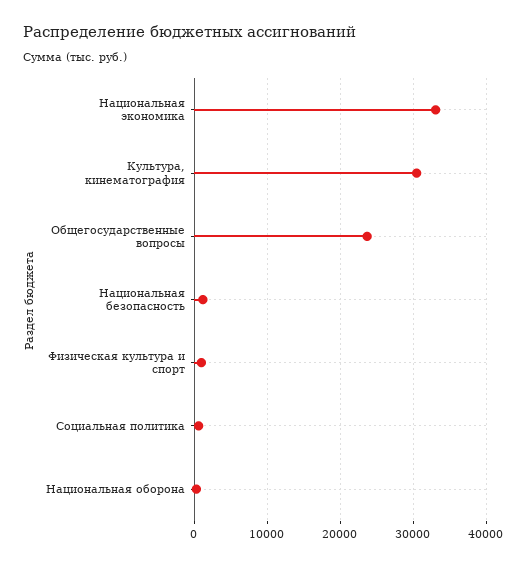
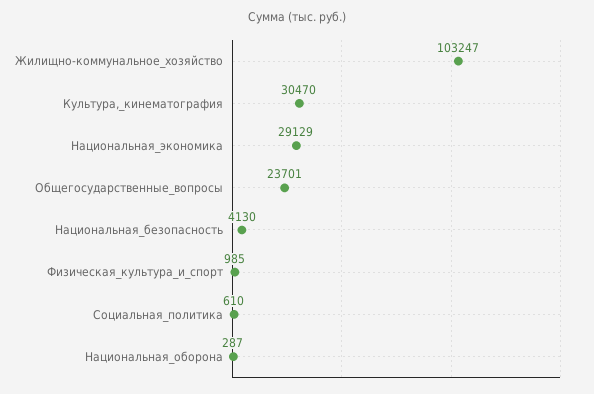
  {
-   "Национальная экономика": 33000,
+   "Национальная экономика": 29129,
    "Культура, кинематография": 30470,
    "Общегосударственные вопросы": 23701,
-   "Национальная безопасность": 1000,
+   "Национальная безопасность": 4130,
    "Физическая культура и спорт": 985,
    "Социальная политика": 610,
-   "Национальная оборона": 287
+   "Национальная оборона": 287,
+   "Жилищно-коммунальное_хозяйство": 103247
  }

